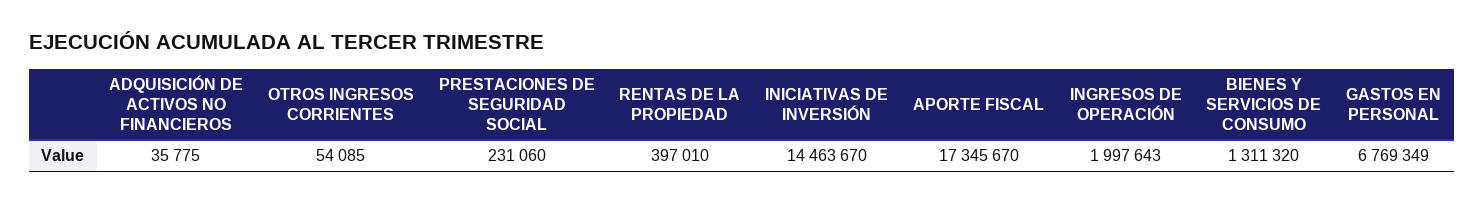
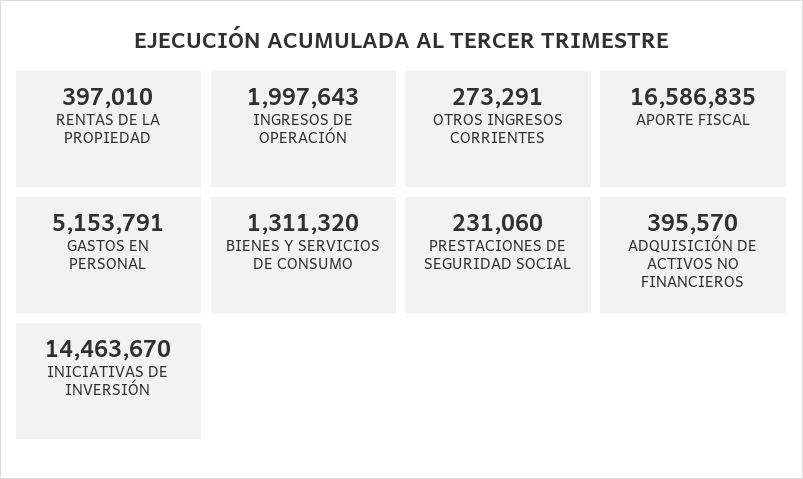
  {
-   "ADQUISICIÓN DE ACTIVOS NO FINANCIEROS": 35775,
+   "ADQUISICIÓN DE ACTIVOS NO FINANCIEROS": 395570,
-   "OTROS INGRESOS CORRIENTES": 54085,
+   "OTROS INGRESOS CORRIENTES": 273291,
    "PRESTACIONES DE SEGURIDAD SOCIAL": 231060,
    "RENTAS DE LA PROPIEDAD": 397010,
    "INICIATIVAS DE INVERSIÓN": 14463670,
-   "APORTE FISCAL": 17345670,
+   "APORTE FISCAL": 16586835,
    "INGRESOS DE OPERACIÓN": 1997643,
    "BIENES Y SERVICIOS DE CONSUMO": 1311320,
-   "GASTOS EN PERSONAL": 6769349
+   "GASTOS EN PERSONAL": 5153791
  }

